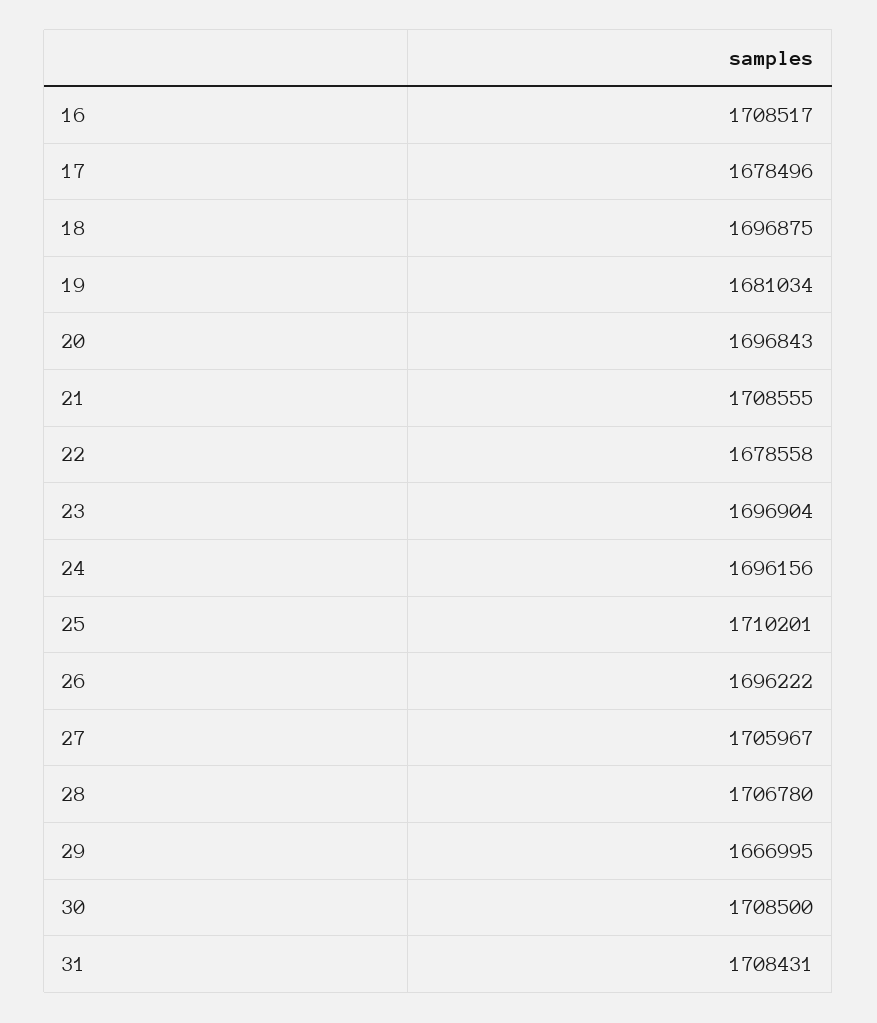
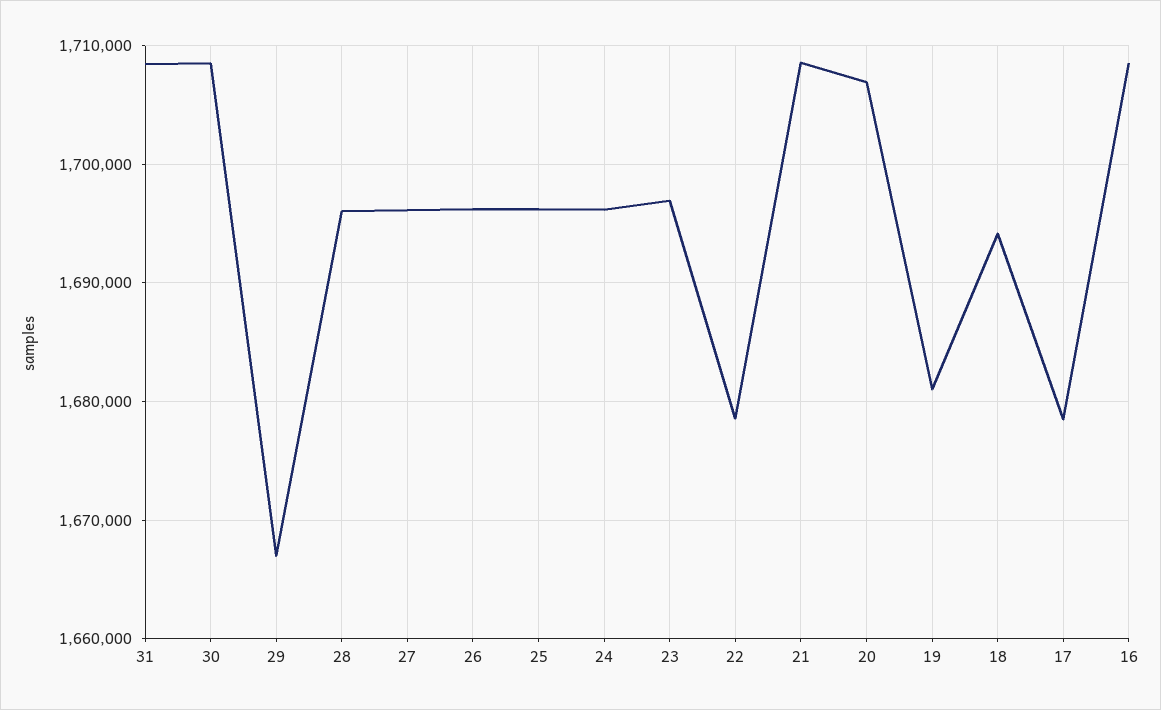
  {
    "16": 1708517,
    "17": 1678496,
-   "18": 1696875,
+   "18": 1694000,
    "19": 1681034,
-   "20": 1696843,
+   "20": 1707000,
    "21": 1708555,
    "22": 1678558,
    "23": 1696904,
    "24": 1696156,
-   "25": 1710201,
+   "25": 1696000,
    "26": 1696222,
-   "27": 1705967,
+   "27": 1696000,
-   "28": 1706780,
+   "28": 1696000,
    "29": 1666995,
    "30": 1708500,
    "31": 1708431
  }

